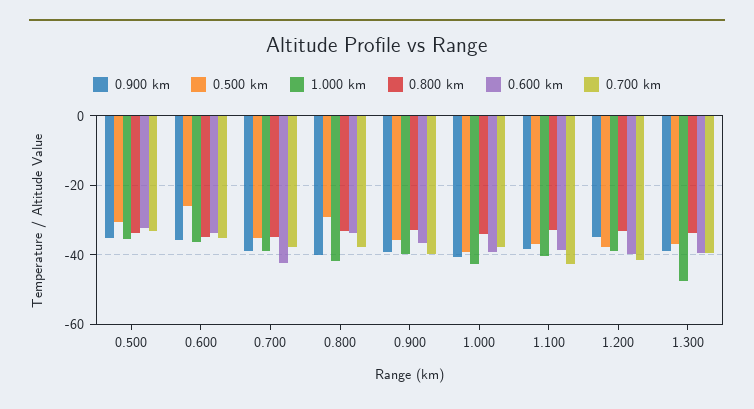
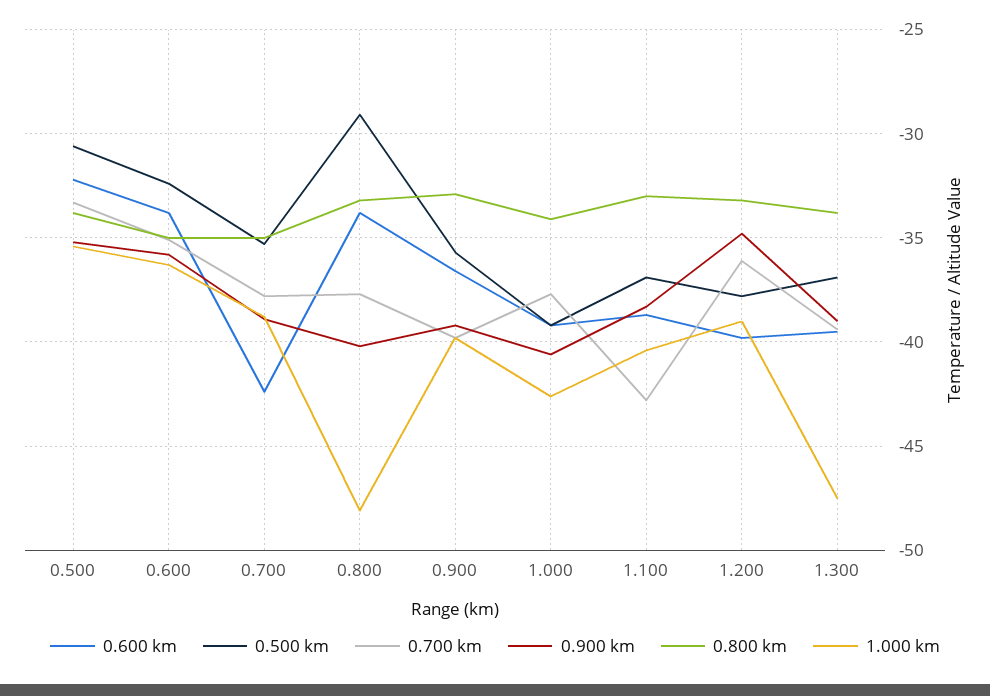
  {
    "0.900 km": {
      "0.500": -35,
      "0.600": -36,
      "0.700": -39,
      "0.800": -40,
      "0.900": -39,
      "1.000": -40.5,
      "1.100": -38.5,
      "1.200": -35,
      "1.300": -39
    },
    "0.500 km": {
      "0.500": -30.5,
-     "0.600": -26,
+     "0.600": -32.5,
      "0.700": -35.5,
      "0.800": -29,
      "0.900": -35.5,
      "1.000": -39,
      "1.100": -37,
      "1.200": -38,
      "1.300": -37
    },
    "1.000 km": {
      "0.500": -35.5,
      "0.600": -36.5,
      "0.700": -39,
-     "0.800": -42,
+     "0.800": -48,
      "0.900": -40,
      "1.000": -42.5,
      "1.100": -40.5,
      "1.200": -39,
      "1.300": -47.5
    },
    "0.800 km": {
      "0.500": -34,
      "0.600": -35,
      "0.700": -35,
      "0.800": -33,
      "0.900": -33,
      "1.000": -34,
      "1.100": -33,
      "1.200": -33,
      "1.300": -34
    },
    "0.600 km": {
      "0.500": -32,
      "0.600": -34,
      "0.700": -42.5,
      "0.800": -34,
      "0.900": -36.5,
      "1.000": -39,
      "1.100": -38.5,
      "1.200": -40,
      "1.300": -39.5
    },
    "0.700 km": {
      "0.500": -33.5,
      "0.600": -35,
      "0.700": -38,
      "0.800": -37.5,
      "0.900": -40,
      "1.000": -37.5,
      "1.100": -43,
-     "1.200": -42,
+     "1.200": -36,
      "1.300": -39.5
    }
  }

